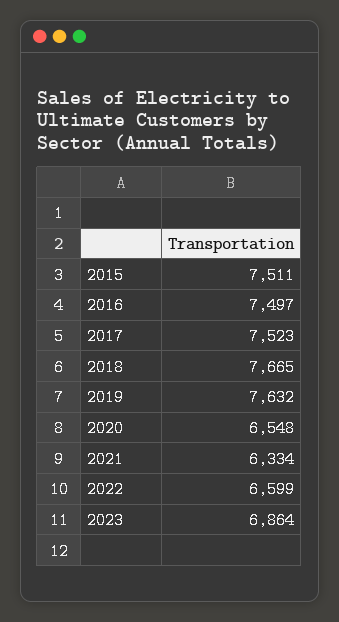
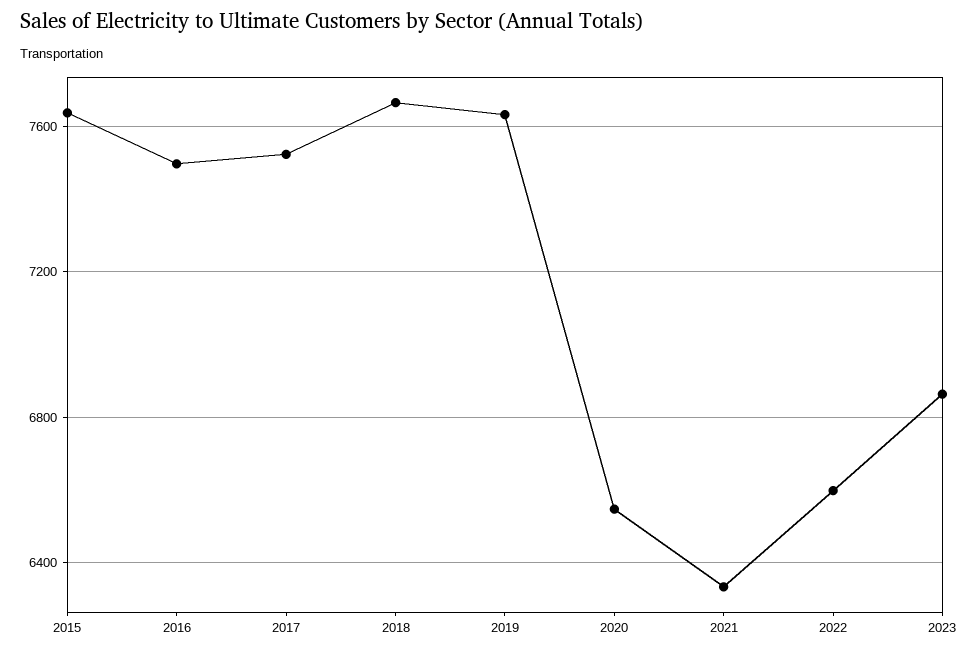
  {
-   "2015": 7511,
+   "2015": 7650,
    "2016": 7497,
    "2017": 7523,
    "2018": 7665,
    "2019": 7632,
    "2020": 6548,
    "2021": 6334,
    "2022": 6599,
    "2023": 6864
  }

